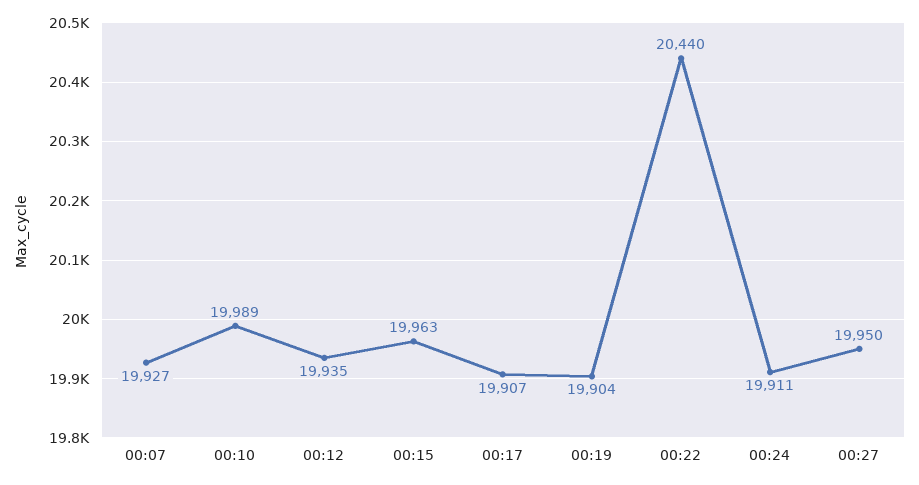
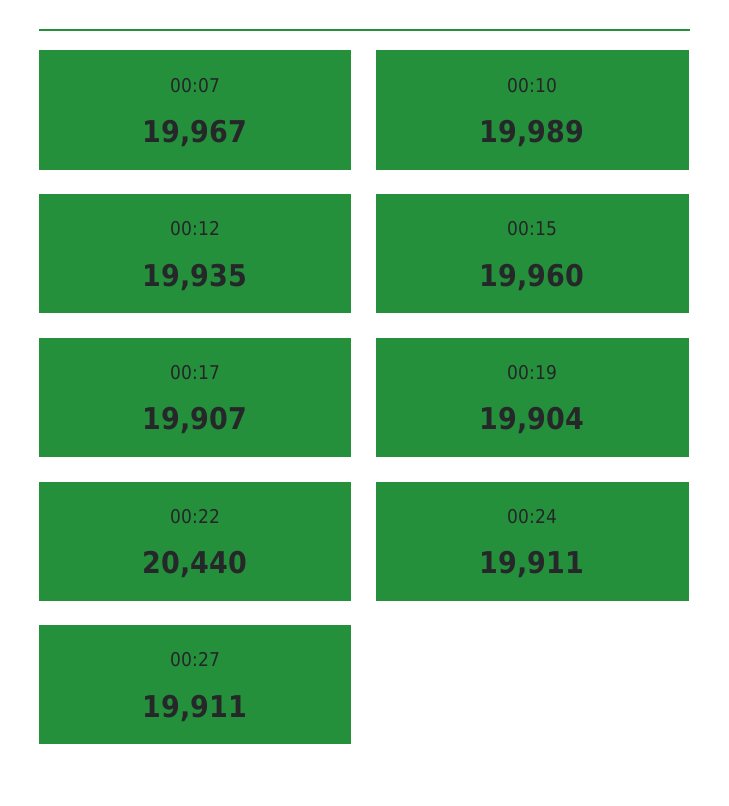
  {
-   "00:07": 19927,
+   "00:07": 19967,
    "00:10": 19989,
    "00:12": 19935,
-   "00:15": 19963,
+   "00:15": 19960,
    "00:17": 19907,
    "00:19": 19904,
    "00:22": 20440,
    "00:24": 19911,
-   "00:27": 19950
+   "00:27": 19911
  }

